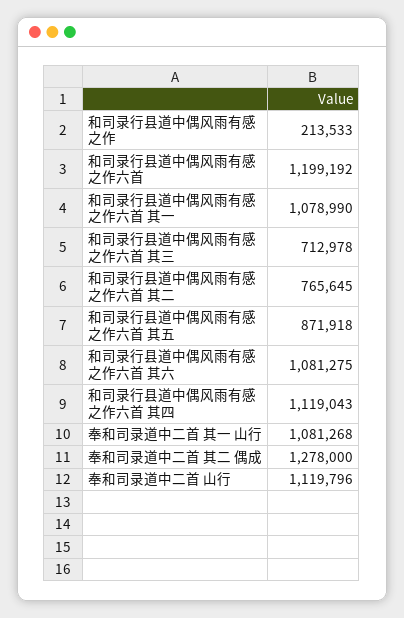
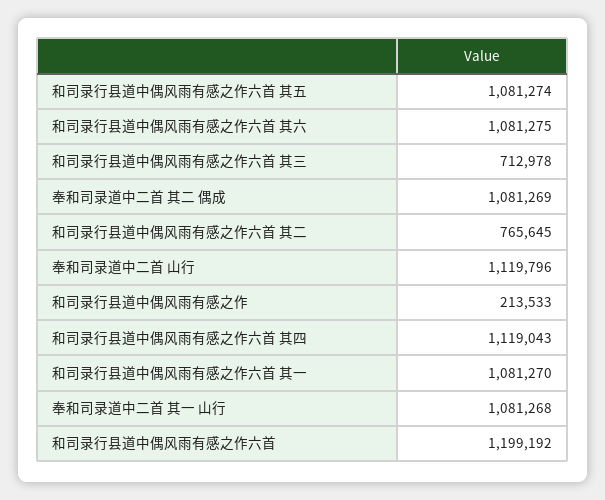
  {
    "和司录行县道中偶风雨有感之作": 213533,
    "和司录行县道中偶风雨有感之作六首": 1199192,
-   "和司录行县道中偶风雨有感之作六首 其一": 1078990,
+   "和司录行县道中偶风雨有感之作六首 其一": 1081270,
    "和司录行县道中偶风雨有感之作六首 其三": 712978,
    "和司录行县道中偶风雨有感之作六首 其二": 765645,
-   "和司录行县道中偶风雨有感之作六首 其五": 871918,
+   "和司录行县道中偶风雨有感之作六首 其五": 1081274,
    "和司录行县道中偶风雨有感之作六首 其六": 1081275,
    "和司录行县道中偶风雨有感之作六首 其四": 1119043,
    "奉和司录道中二首 其一 山行": 1081268,
-   "奉和司录道中二首 其二 偶成": 1278000,
+   "奉和司录道中二首 其二 偶成": 1081269,
    "奉和司录道中二首 山行": 1119796
  }

